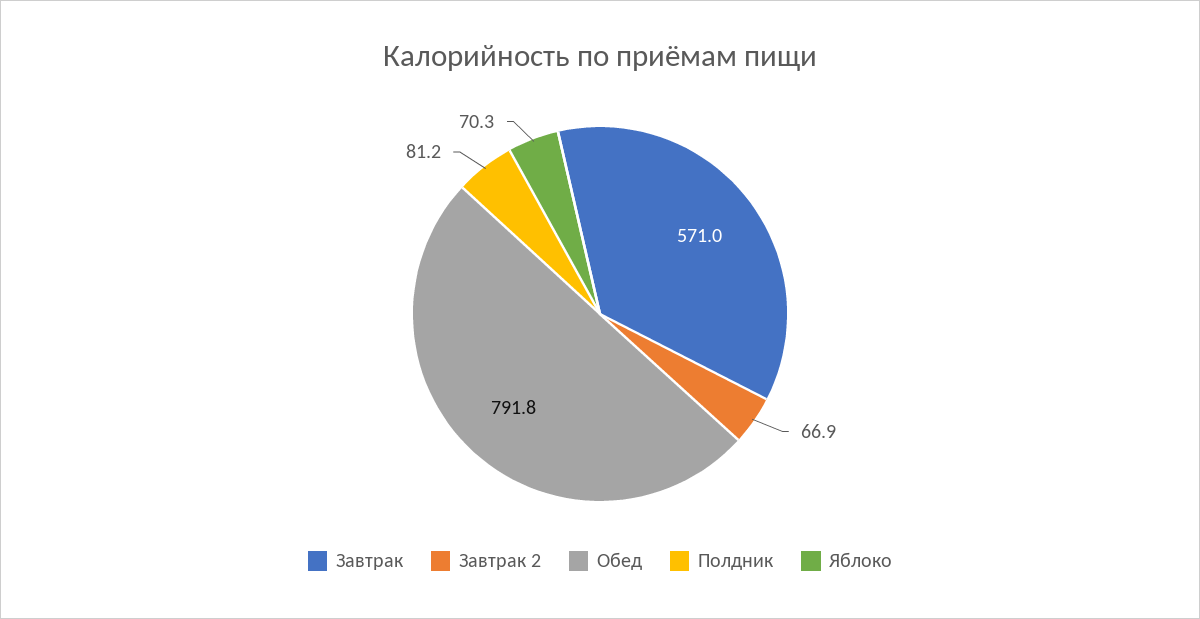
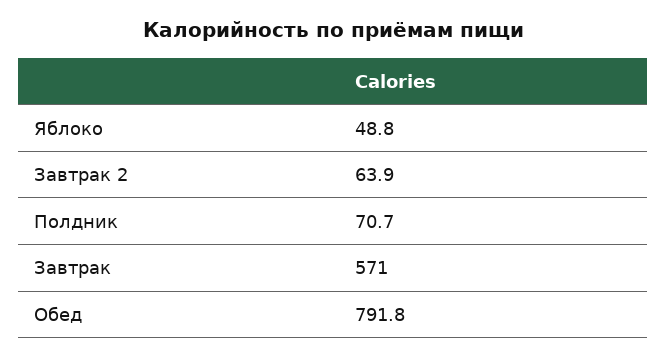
  {
    "Завтрак": 571,
-   "Завтрак 2": 66.9,
+   "Завтрак 2": 63.9,
    "Обед": 791.8,
-   "Полдник": 81.2,
+   "Полдник": 70.7,
-   "Яблоко": 70.3
+   "Яблоко": 48.8
  }

